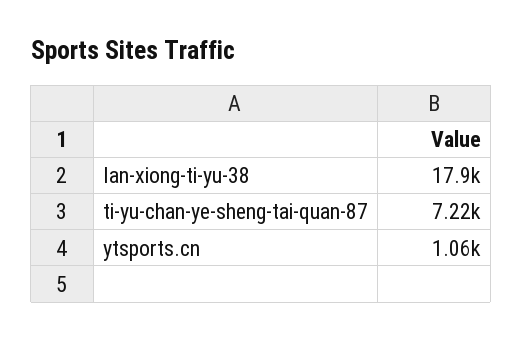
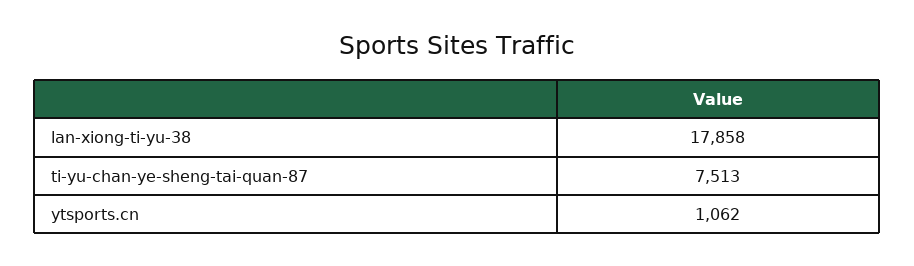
  {
    "lan-xiong-ti-yu-38": 17858,
-   "ti-yu-chan-ye-sheng-tai-quan-87": 7220,
+   "ti-yu-chan-ye-sheng-tai-quan-87": 7513,
    "ytsports.cn": 1062
  }

